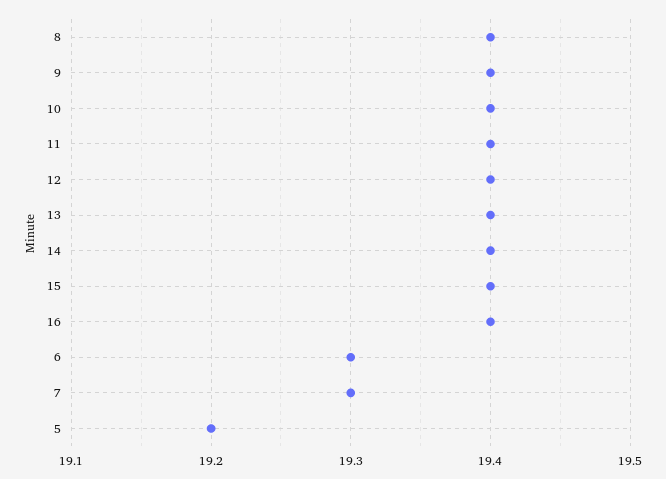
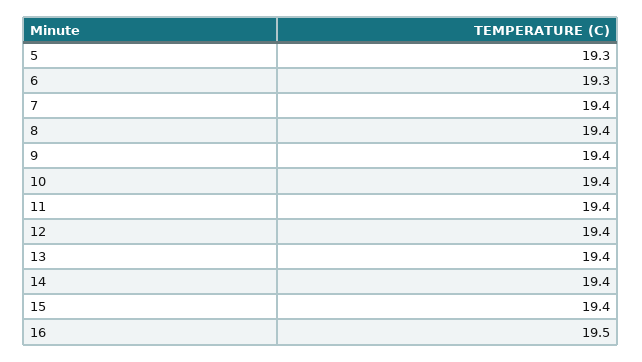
  {
    "8": 19.4,
    "9": 19.4,
    "10": 19.4,
    "11": 19.4,
    "12": 19.4,
    "13": 19.4,
    "14": 19.4,
    "15": 19.4,
-   "16": 19.4,
+   "16": 19.5,
    "6": 19.3,
-   "7": 19.3,
+   "7": 19.4,
-   "5": 19.2
+   "5": 19.3
  }

